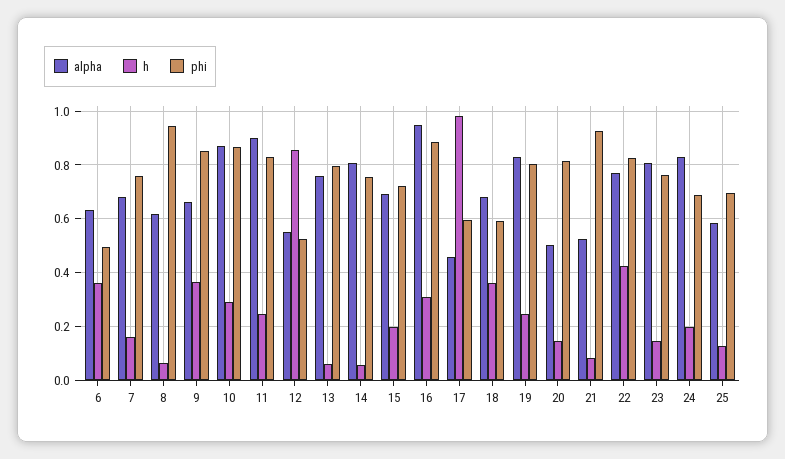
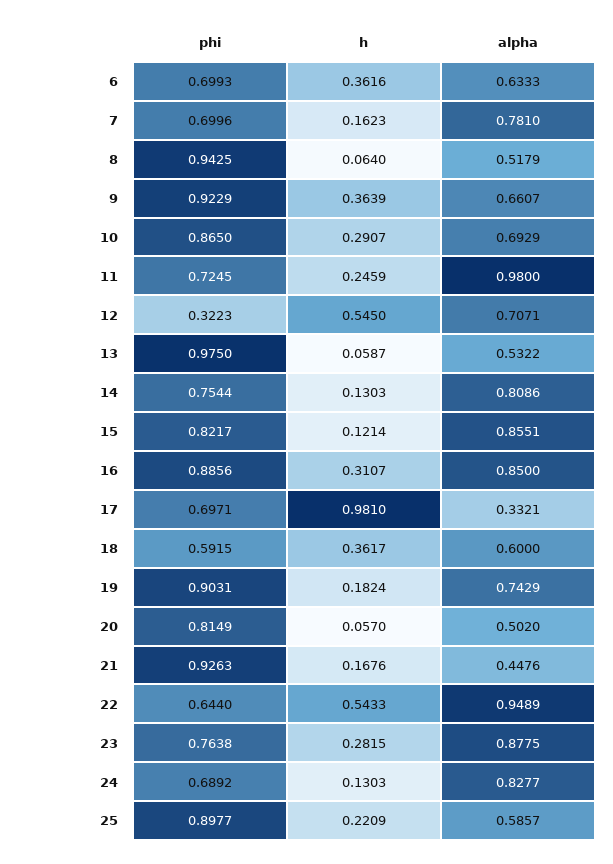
  {
    "alpha": {
      "6": 0.6333,
-     "7": 0.675,
+     "7": 0.781,
-     "8": 0.625,
+     "8": 0.5179,
      "9": 0.6607,
-     "10": 0.875,
+     "10": 0.6929,
-     "11": 0.9,
+     "11": 0.98,
-     "12": 0.55,
+     "12": 0.7071,
-     "13": 0.75,
+     "13": 0.5322,
      "14": 0.8086,
-     "15": 0.7,
+     "15": 0.8551,
-     "16": 0.95,
+     "16": 0.85,
-     "17": 0.45,
+     "17": 0.3321,
-     "18": 0.675,
+     "18": 0.6,
-     "19": 0.825,
+     "19": 0.7429,
      "20": 0.502,
-     "21": 0.525,
+     "21": 0.4476,
-     "22": 0.775,
+     "22": 0.9489,
-     "23": 0.8,
+     "23": 0.8775,
      "24": 0.8277,
      "25": 0.5857
    },
    "h": {
      "6": 0.3616,
      "7": 0.1623,
      "8": 0.064,
      "9": 0.3639,
      "10": 0.2907,
      "11": 0.2459,
-     "12": 0.85,
+     "12": 0.545,
      "13": 0.0587,
-     "14": 0.05,
+     "14": 0.1303,
-     "15": 0.2,
+     "15": 0.1214,
      "16": 0.3107,
      "17": 0.981,
      "18": 0.3617,
-     "19": 0.25,
+     "19": 0.1824,
-     "20": 0.15,
+     "20": 0.057,
-     "21": 0.075,
+     "21": 0.1676,
-     "22": 0.425,
+     "22": 0.5433,
-     "23": 0.15,
+     "23": 0.2815,
-     "24": 0.2,
+     "24": 0.1303,
-     "25": 0.125
+     "25": 0.2209
    },
    "phi": {
-     "6": 0.5,
+     "6": 0.6993,
-     "7": 0.75,
+     "7": 0.6996,
      "8": 0.9425,
-     "9": 0.85,
+     "9": 0.9229,
      "10": 0.865,
-     "11": 0.825,
+     "11": 0.7245,
-     "12": 0.525,
+     "12": 0.3223,
-     "13": 0.8,
+     "13": 0.975,
      "14": 0.7544,
-     "15": 0.725,
+     "15": 0.8217,
      "16": 0.8856,
-     "17": 0.6,
+     "17": 0.6971,
      "18": 0.5915,
-     "19": 0.8,
+     "19": 0.9031,
      "20": 0.8149,
      "21": 0.9263,
-     "22": 0.825,
+     "22": 0.644,
      "23": 0.7638,
      "24": 0.6892,
-     "25": 0.7
+     "25": 0.8977
    }
  }

